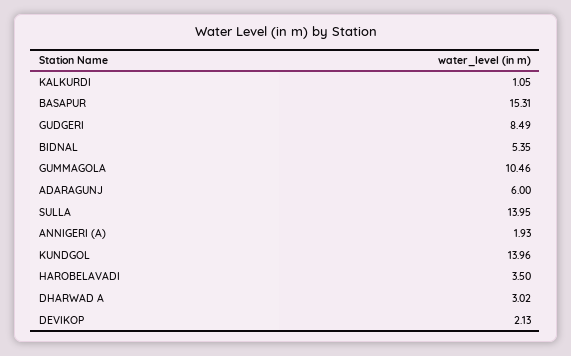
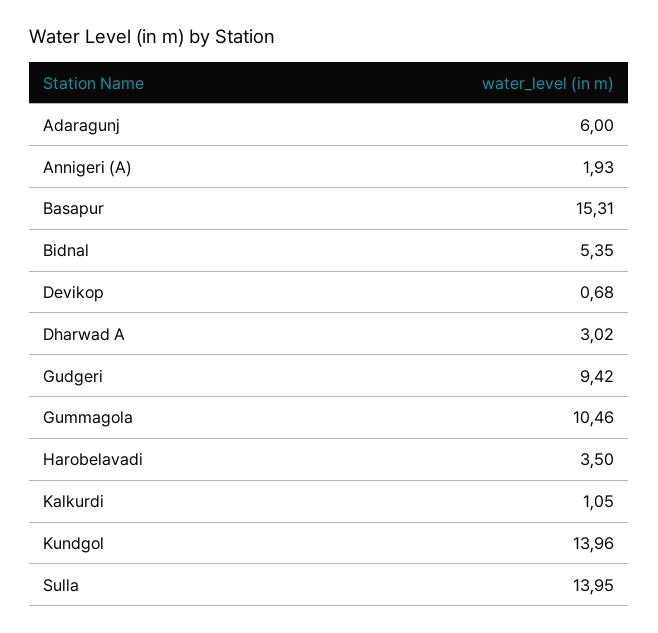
  {
    "KALKURDI": 1.05,
    "BASAPUR": 15.31,
-   "GUDGERI": 8.49,
+   "GUDGERI": 9.42,
    "BIDNAL": 5.35,
    "GUMMAGOLA": 10.46,
    "ADARAGUNJ": 6,
    "SULLA": 13.95,
    "ANNIGERI (A)": 1.93,
    "KUNDGOL": 13.96,
    "HAROBELAVADI": 3.5,
    "DHARWAD A": 3.02,
-   "DEVIKOP": 2.13
+   "DEVIKOP": 0.68
  }

